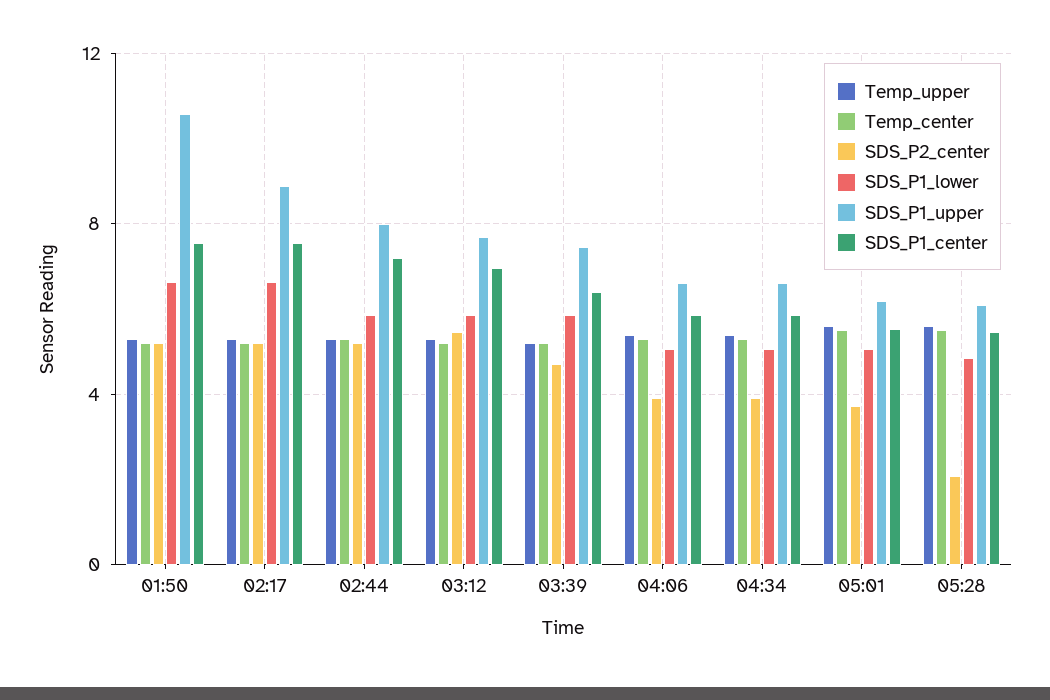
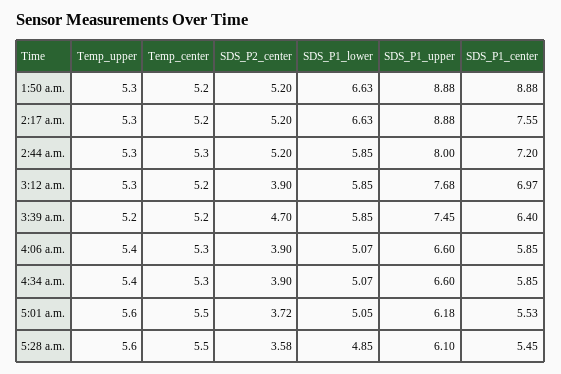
  {
    "Temp_upper": {
      "01:50": 5.3,
      "02:17": 5.3,
      "02:44": 5.3,
      "03:12": 5.3,
      "03:39": 5.2,
      "04:06": 5.4,
      "04:34": 5.4,
      "05:01": 5.6,
      "05:28": 5.6
    },
    "Temp_center": {
      "01:50": 5.2,
      "02:17": 5.2,
      "02:44": 5.3,
      "03:12": 5.2,
      "03:39": 5.2,
      "04:06": 5.3,
      "04:34": 5.3,
      "05:01": 5.5,
      "05:28": 5.5
    },
    "SDS_P2_center": {
      "01:50": 5.2,
      "02:17": 5.2,
      "02:44": 5.2,
-     "03:12": 5.5,
+     "03:12": 3.9,
      "03:39": 4.7,
      "04:06": 3.9,
      "04:34": 3.9,
      "05:01": 3.72,
-     "05:28": 2
+     "05:28": 3.58
    },
    "SDS_P1_lower": {
      "01:50": 6.63,
      "02:17": 6.63,
      "02:44": 5.85,
      "03:12": 5.85,
      "03:39": 5.85,
      "04:06": 5.07,
      "04:34": 5.07,
      "05:01": 5.05,
      "05:28": 4.85
    },
    "SDS_P1_upper": {
-     "01:50": 10.5,
+     "01:50": 8.88,
      "02:17": 8.88,
      "02:44": 8,
      "03:12": 7.68,
      "03:39": 7.45,
      "04:06": 6.6,
      "04:34": 6.6,
      "05:01": 6.18,
      "05:28": 6.1
    },
    "SDS_P1_center": {
-     "01:50": 7.5,
+     "01:50": 8.88,
      "02:17": 7.55,
      "02:44": 7.2,
      "03:12": 6.97,
      "03:39": 6.4,
      "04:06": 5.85,
      "04:34": 5.85,
      "05:01": 5.53,
      "05:28": 5.45
    }
  }

